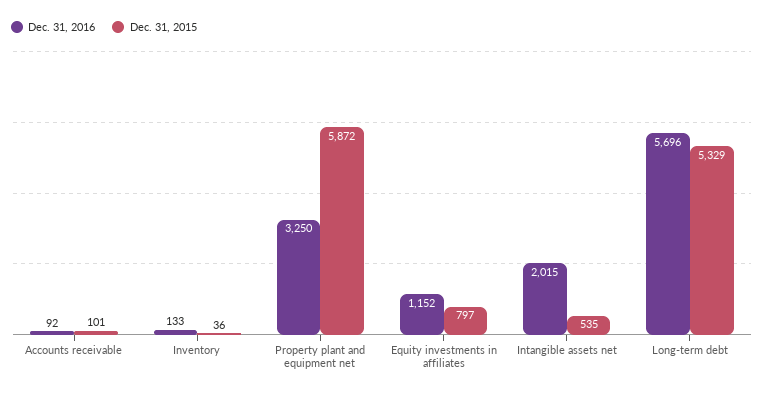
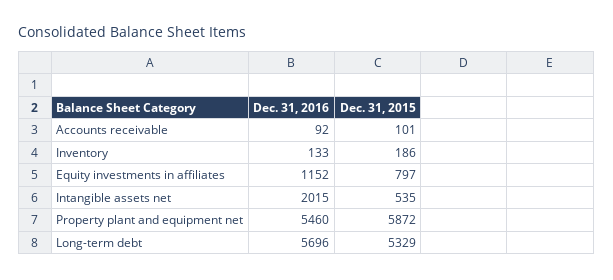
  {
    "Dec. 31, 2016": {
      "Accounts receivable": 92,
      "Inventory": 133,
-     "Property plant and equipment net": 3250,
+     "Property plant and equipment net": 5460,
      "Equity investments in affiliates": 1152,
      "Intangible assets net": 2015,
      "Long-term debt": 5696
    },
    "Dec. 31, 2015": {
      "Accounts receivable": 101,
-     "Inventory": 36,
+     "Inventory": 186,
      "Property plant and equipment net": 5872,
      "Equity investments in affiliates": 797,
      "Intangible assets net": 535,
      "Long-term debt": 5329
    }
  }

